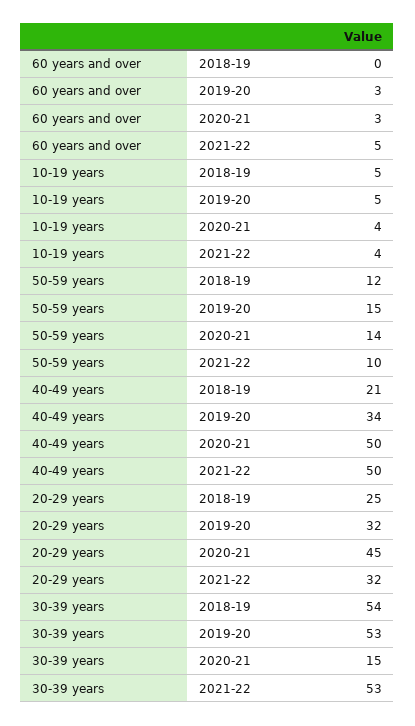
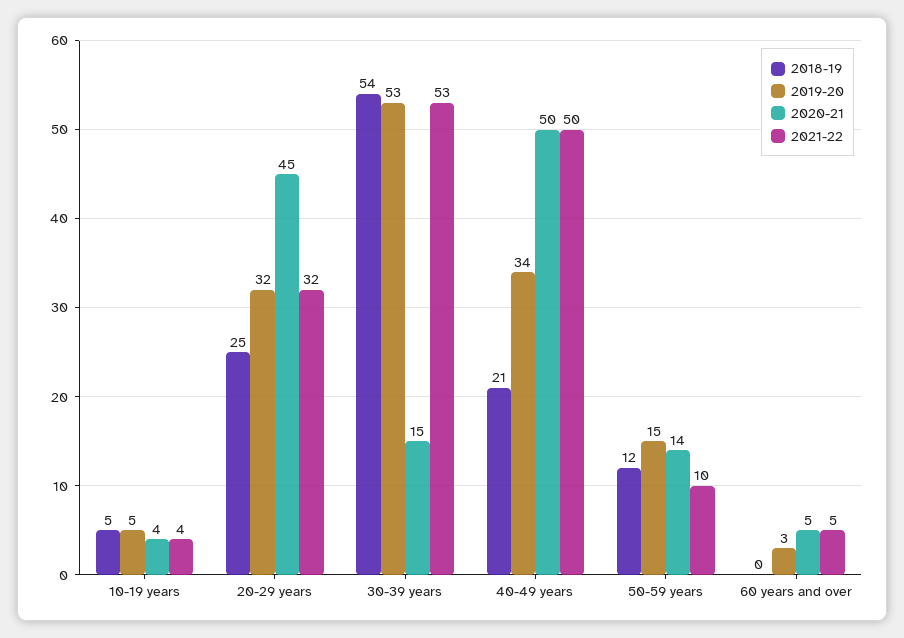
  {
    "2018-19": {
      "60 years and over": 0,
      "10-19 years": 5,
      "50-59 years": 12,
      "40-49 years": 21,
      "20-29 years": 25,
      "30-39 years": 54
    },
    "2019-20": {
      "60 years and over": 3,
      "10-19 years": 5,
      "50-59 years": 15,
      "40-49 years": 34,
      "20-29 years": 32,
      "30-39 years": 53
    },
    "2020-21": {
-     "60 years and over": 3,
+     "60 years and over": 5,
      "10-19 years": 4,
      "50-59 years": 14,
      "40-49 years": 50,
      "20-29 years": 45,
      "30-39 years": 15
    },
    "2021-22": {
      "60 years and over": 5,
      "10-19 years": 4,
      "50-59 years": 10,
      "40-49 years": 50,
      "20-29 years": 32,
      "30-39 years": 53
    }
  }

